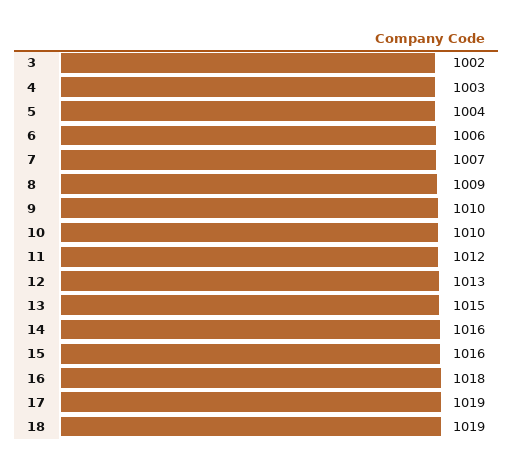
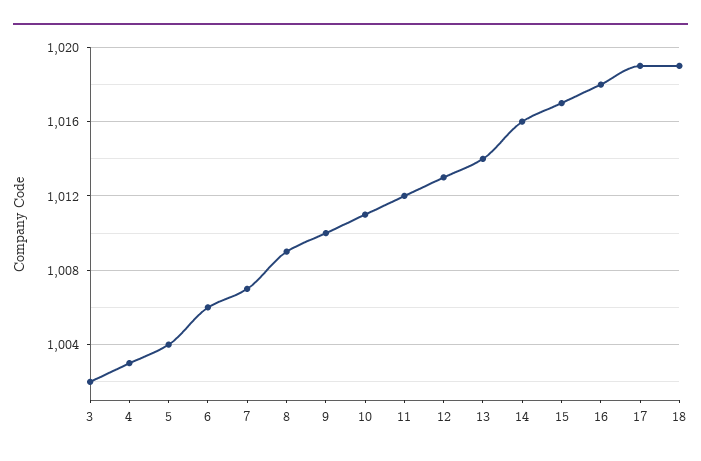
  {
    "3": 1002,
    "4": 1003,
    "5": 1004,
    "6": 1006,
    "7": 1007,
    "8": 1009,
    "9": 1010,
-   "10": 1010,
+   "10": 1011,
    "11": 1012,
    "12": 1013,
-   "13": 1015,
+   "13": 1014,
    "14": 1016,
-   "15": 1016,
+   "15": 1017,
    "16": 1018,
    "17": 1019,
    "18": 1019
  }

